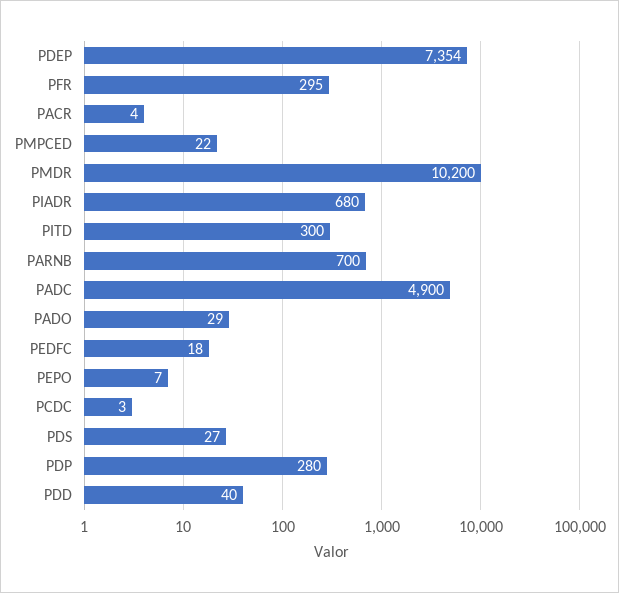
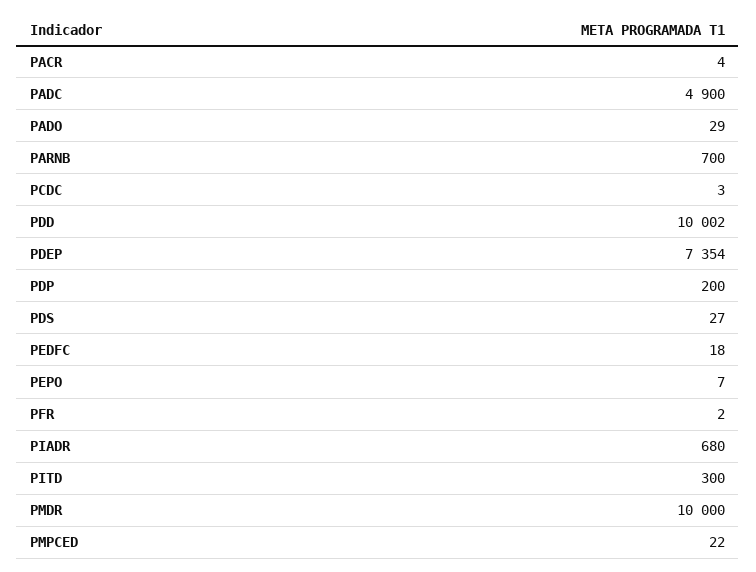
  {
    "PDEP": 7354,
-   "PFR": 295,
+   "PFR": 2,
    "PACR": 4,
    "PMPCED": 22,
-   "PMDR": 10200,
+   "PMDR": 10000,
    "PIADR": 680,
    "PITD": 300,
    "PARNB": 700,
    "PADC": 4900,
    "PADO": 29,
    "PEDFC": 18,
    "PEPO": 7,
    "PCDC": 3,
    "PDS": 27,
-   "PDP": 280,
+   "PDP": 200,
-   "PDD": 40
+   "PDD": 10002
  }

